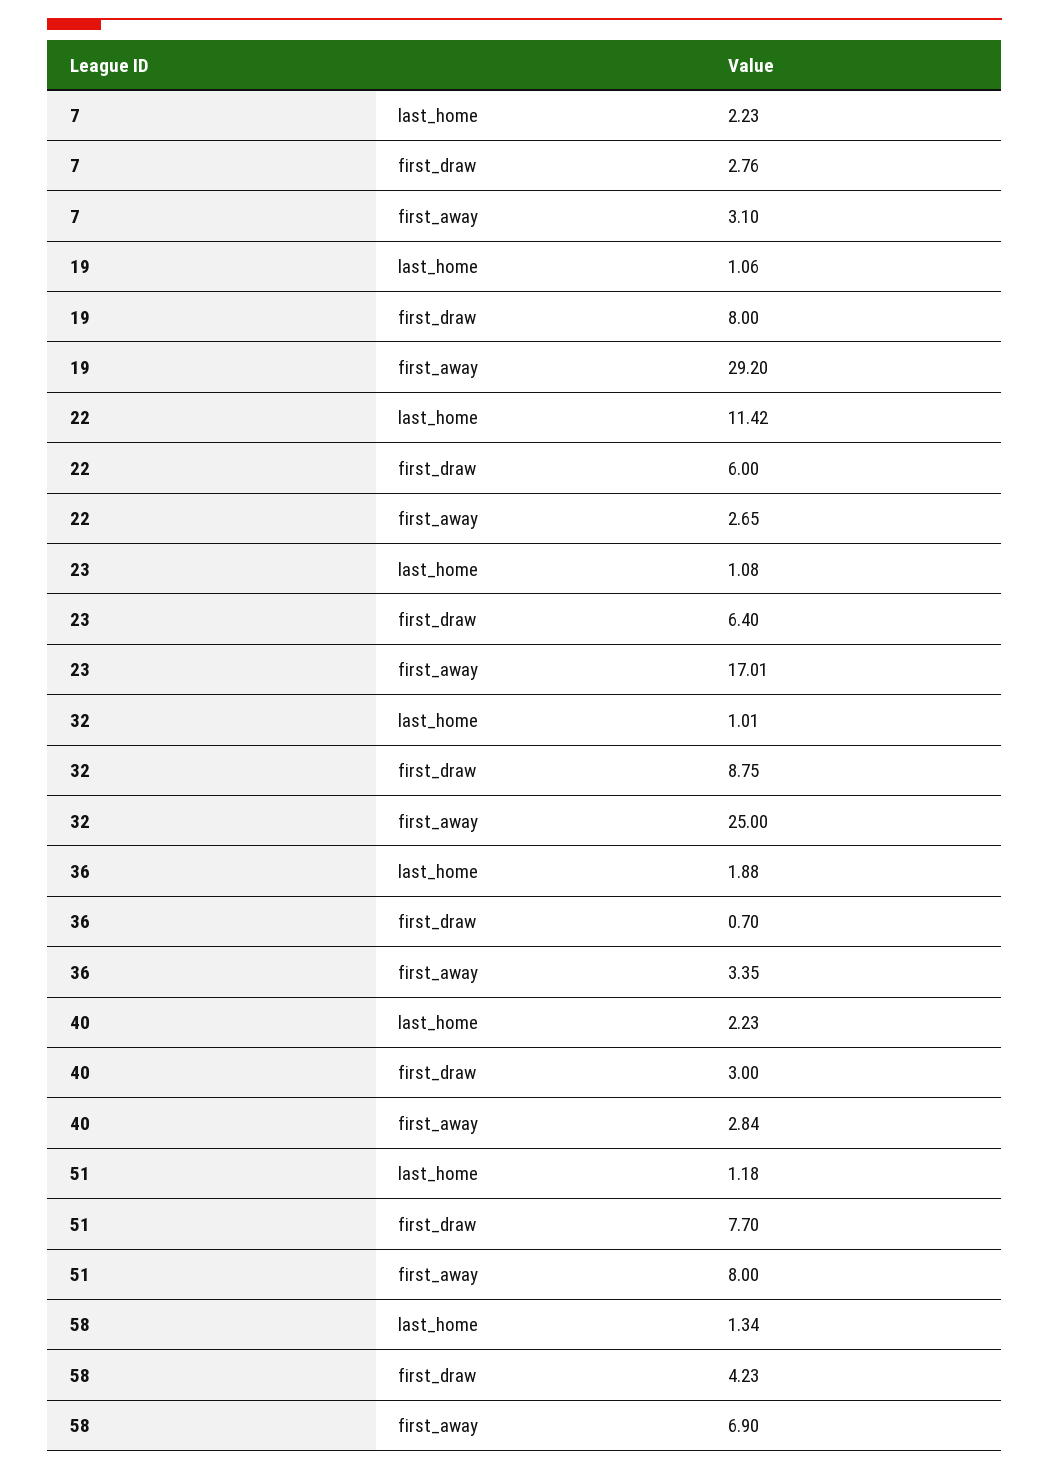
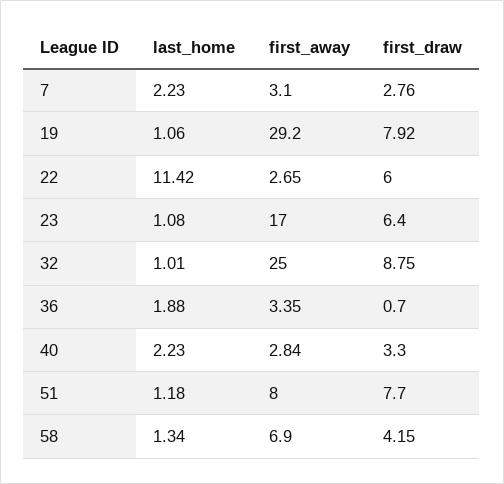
  {
    "7": {
      "last_home": 2.23,
      "first_draw": 2.76,
      "first_away": 3.1
    },
    "19": {
      "last_home": 1.06,
-     "first_draw": 8,
+     "first_draw": 7.92,
      "first_away": 29.2
    },
    "22": {
      "last_home": 11.42,
      "first_draw": 6,
      "first_away": 2.65
    },
    "23": {
      "last_home": 1.08,
      "first_draw": 6.4,
-     "first_away": 17.01
+     "first_away": 17
    },
    "32": {
      "last_home": 1.01,
      "first_draw": 8.75,
      "first_away": 25
    },
    "36": {
      "last_home": 1.88,
      "first_draw": 0.7,
      "first_away": 3.35
    },
    "40": {
      "last_home": 2.23,
-     "first_draw": 3,
+     "first_draw": 3.3,
      "first_away": 2.84
    },
    "51": {
      "last_home": 1.18,
      "first_draw": 7.7,
      "first_away": 8
    },
    "58": {
      "last_home": 1.34,
-     "first_draw": 4.23,
+     "first_draw": 4.15,
      "first_away": 6.9
    }
  }

